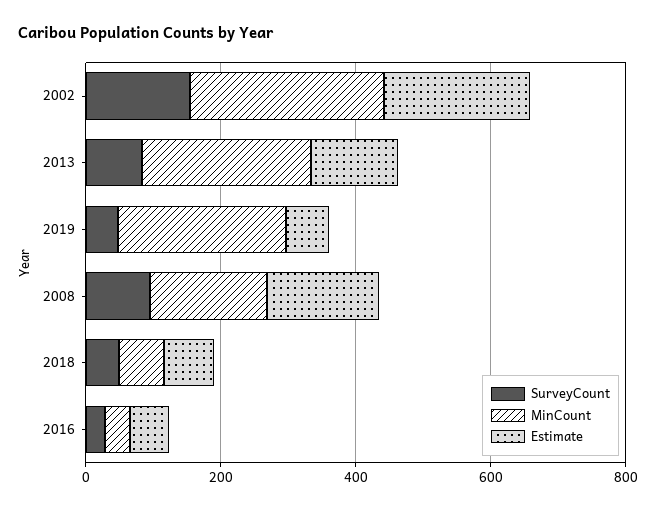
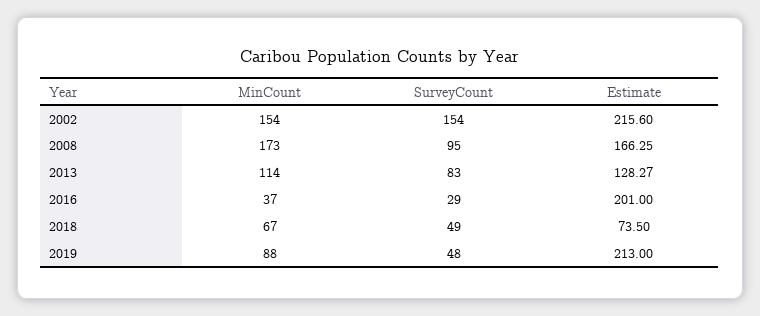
  {
    "SurveyCount": {
      "2002": 154,
      "2013": 83,
      "2019": 48,
      "2008": 95,
      "2018": 49,
      "2016": 29
    },
    "MinCount": {
-     "2002": 300,
+     "2002": 154,
-     "2013": 250,
+     "2013": 114,
-     "2019": 250,
+     "2019": 88,
      "2008": 173,
      "2018": 67,
      "2016": 37
    },
    "Estimate": {
      "2002": 215.6,
      "2013": 128.27,
-     "2019": 50,
+     "2019": 213,
      "2008": 166.25,
      "2018": 73.5,
-     "2016": 50
+     "2016": 201
    }
  }

